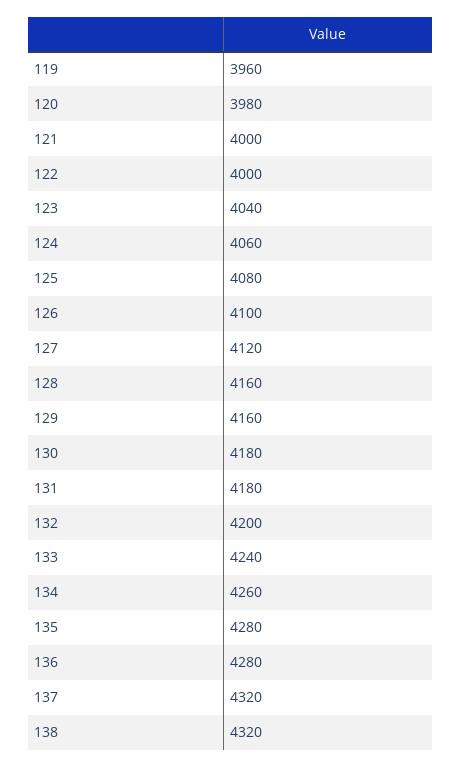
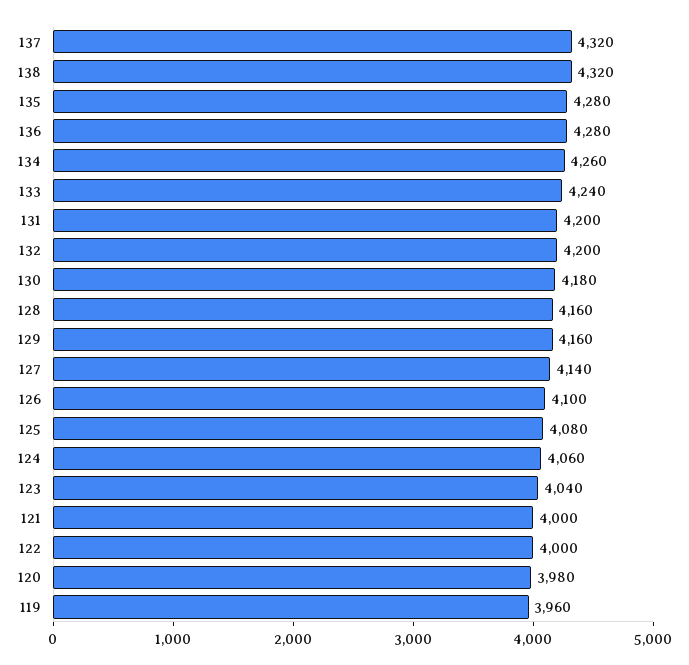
  {
    "119": 3960,
    "120": 3980,
    "121": 4000,
    "122": 4000,
    "123": 4040,
    "124": 4060,
    "125": 4080,
    "126": 4100,
-   "127": 4120,
+   "127": 4140,
    "128": 4160,
    "129": 4160,
    "130": 4180,
-   "131": 4180,
+   "131": 4200,
    "132": 4200,
    "133": 4240,
    "134": 4260,
    "135": 4280,
    "136": 4280,
    "137": 4320,
    "138": 4320
  }

